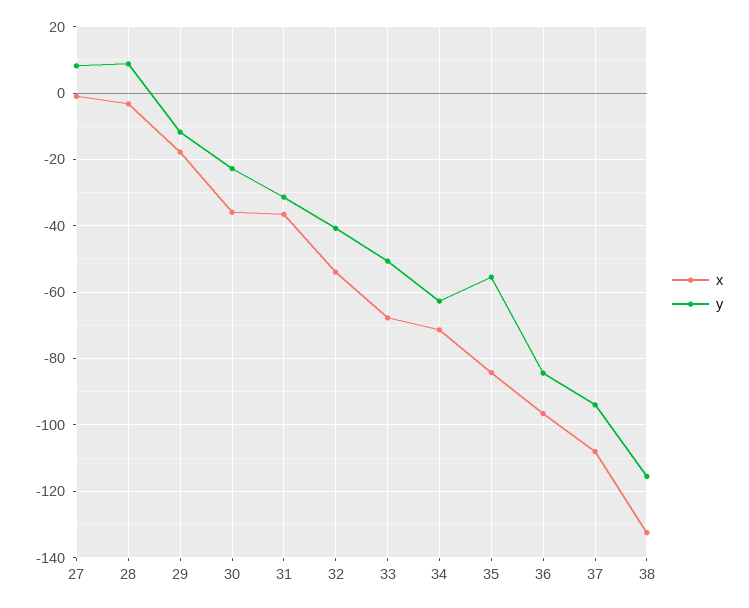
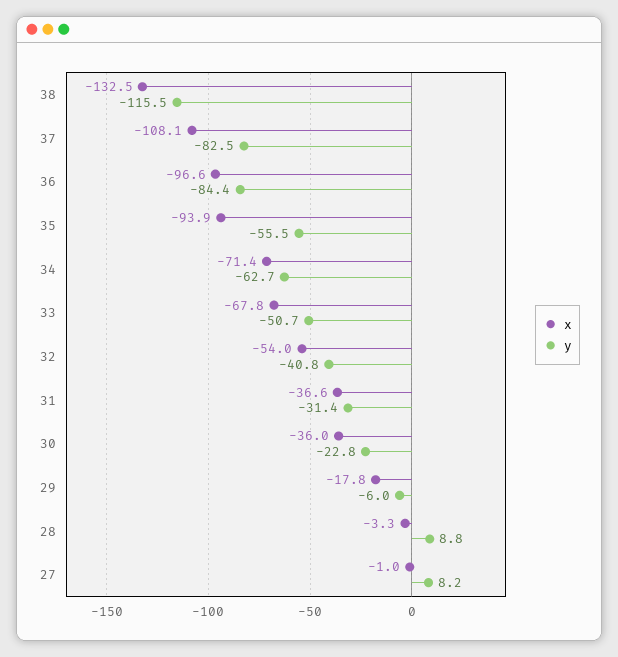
  {
    "x": {
      "27": -1,
      "28": -3.3,
      "29": -17.8,
      "30": -36,
      "31": -36.6,
      "32": -54,
      "33": -67.8,
      "34": -71.4,
-     "35": -84,
+     "35": -93.9,
      "36": -96.6,
      "37": -108.1,
      "38": -132.5
    },
    "y": {
      "27": 8.2,
      "28": 8.8,
-     "29": -12,
+     "29": -6,
      "30": -22.8,
      "31": -31.4,
      "32": -40.8,
      "33": -50.7,
      "34": -62.7,
      "35": -55.5,
      "36": -84.4,
-     "37": -94,
+     "37": -82.5,
      "38": -115.5
    }
  }

